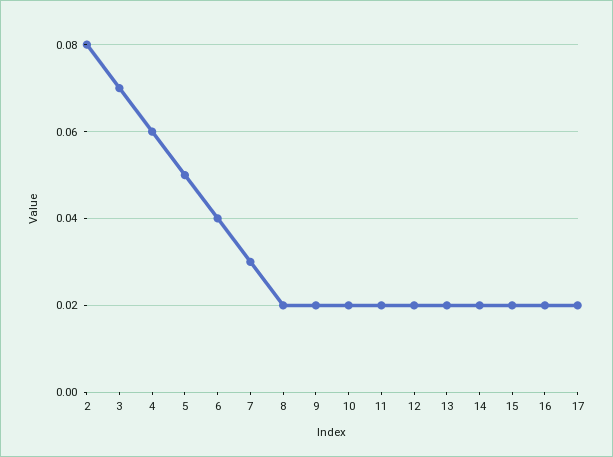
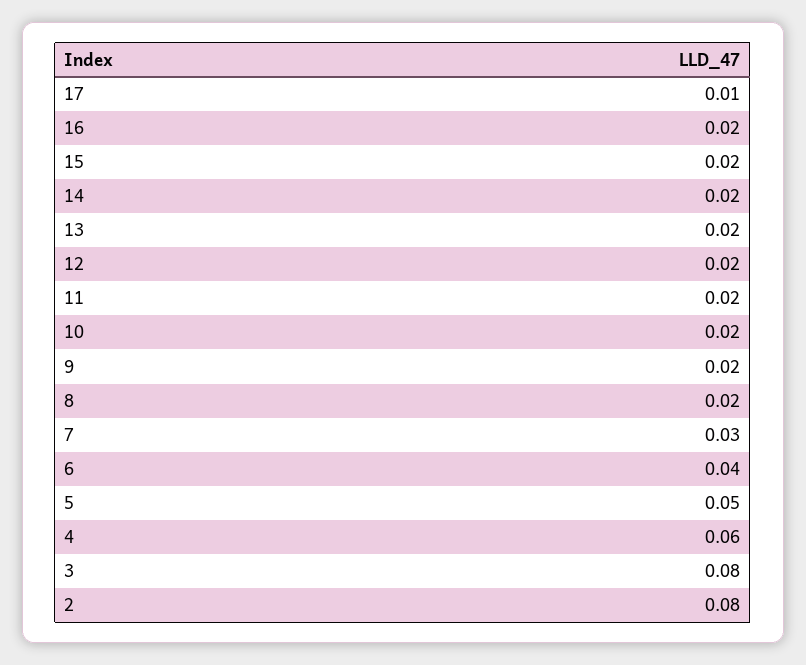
  {
    "2": 0.08,
-   "3": 0.07,
+   "3": 0.08,
    "4": 0.06,
    "5": 0.05,
    "6": 0.04,
    "7": 0.03,
    "8": 0.02,
    "9": 0.02,
    "10": 0.02,
    "11": 0.02,
    "12": 0.02,
    "13": 0.02,
    "14": 0.02,
    "15": 0.02,
    "16": 0.02,
-   "17": 0.02
+   "17": 0.01
  }

